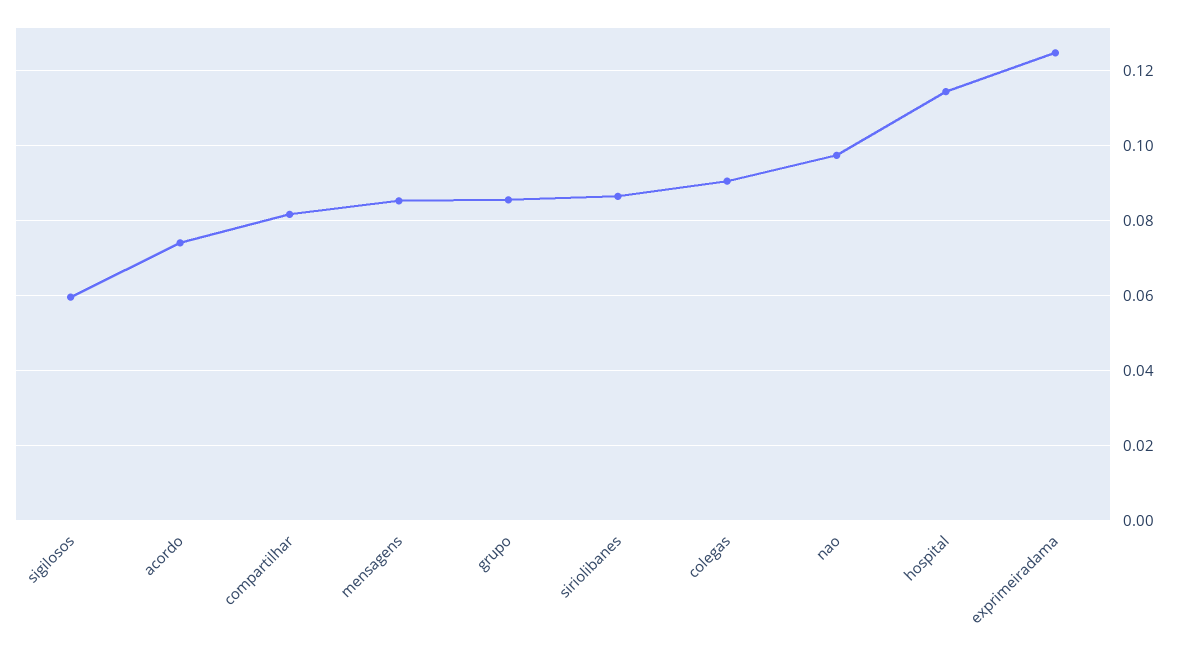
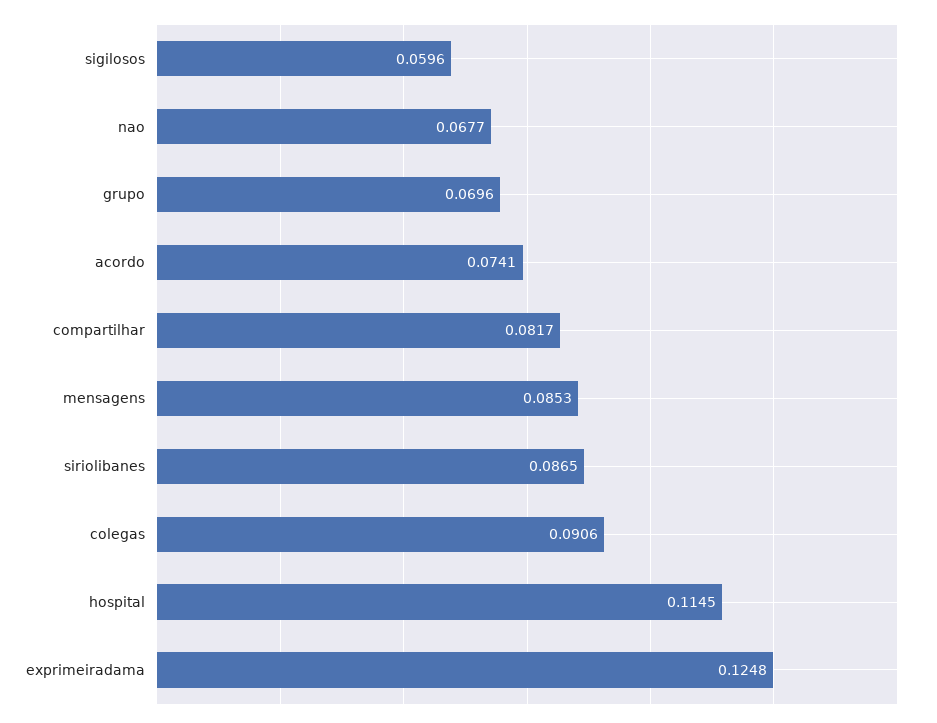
  {
    "sigilosos": 0.0596,
    "acordo": 0.0741,
    "compartilhar": 0.0817,
    "mensagens": 0.0853,
-   "grupo": 0.086,
+   "grupo": 0.0696,
    "siriolibanes": 0.0865,
    "colegas": 0.0906,
-   "nao": 0.098,
+   "nao": 0.0677,
    "hospital": 0.1145,
    "exprimeiradama": 0.1248
  }

